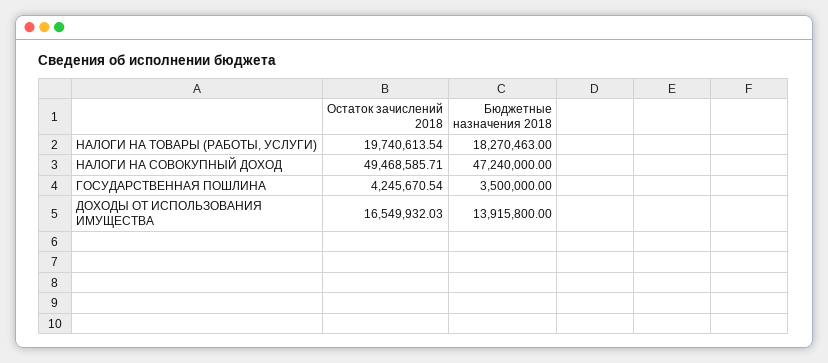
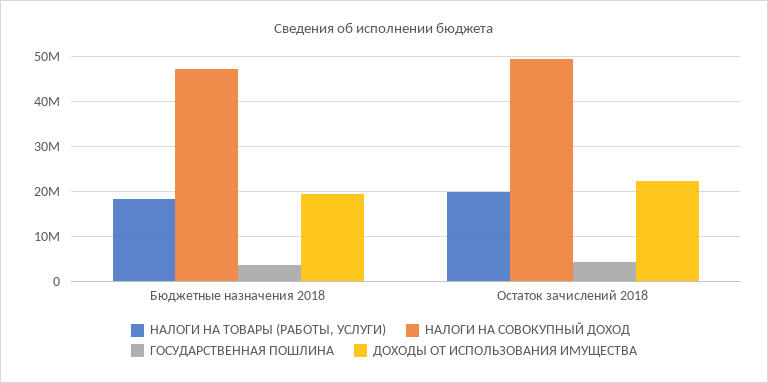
  {
    "НАЛОГИ НА ТОВАРЫ (РАБОТЫ, УСЛУГИ)": {
      "Остаток зачислений 2018": 19740613.54,
      "Бюджетные назначения 2018": 18270463
    },
    "НАЛОГИ НА СОВОКУПНЫЙ ДОХОД": {
      "Остаток зачислений 2018": 49468585.71,
      "Бюджетные назначения 2018": 47240000
    },
    "ГОСУДАРСТВЕННАЯ ПОШЛИНА": {
      "Остаток зачислений 2018": 4245670.54,
      "Бюджетные назначения 2018": 3500000
    },
    "ДОХОДЫ ОТ ИСПОЛЬЗОВАНИЯ ИМУЩЕСТВА": {
-     "Остаток зачислений 2018": 16549932.03,
+     "Остаток зачислений 2018": 22000000,
-     "Бюджетные назначения 2018": 13915800
+     "Бюджетные назначения 2018": 20000000
    }
  }

